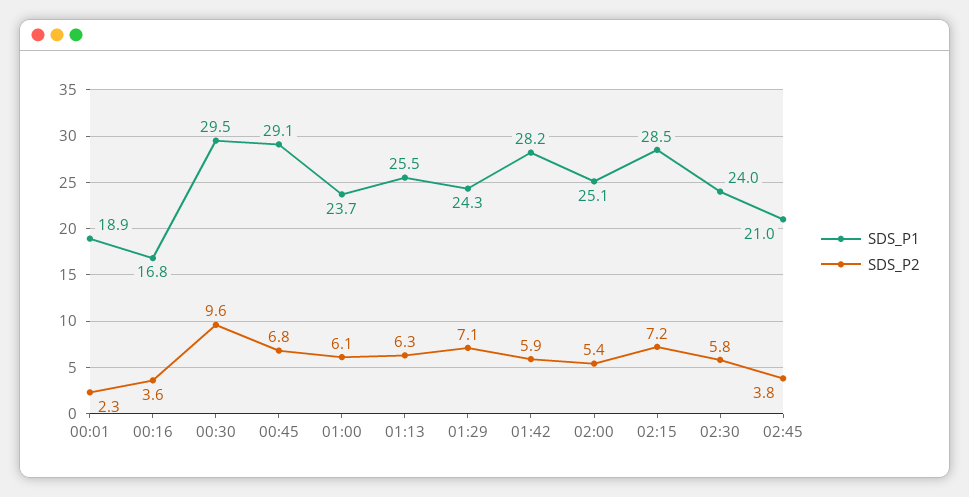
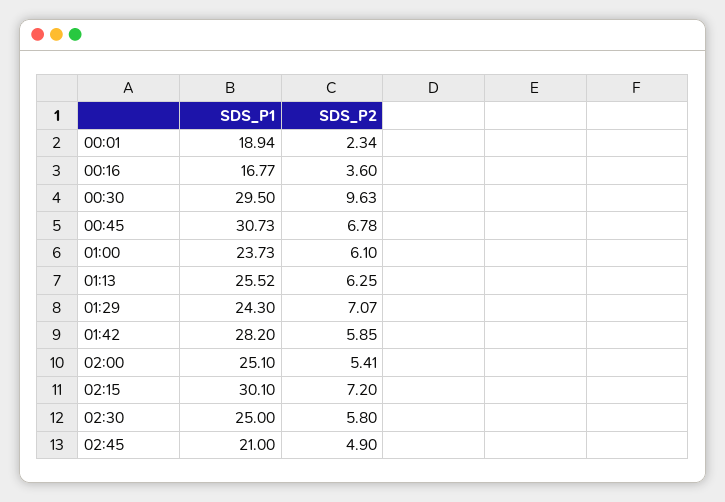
  {
    "SDS_P1": {
      "00:01": 18.94,
      "00:16": 16.77,
      "00:30": 29.5,
-     "00:45": 29.1,
+     "00:45": 30.73,
      "01:00": 23.73,
      "01:13": 25.52,
      "01:29": 24.3,
      "01:42": 28.2,
      "02:00": 25.1,
-     "02:15": 28.5,
+     "02:15": 30.1,
-     "02:30": 24,
+     "02:30": 25,
      "02:45": 21
    },
    "SDS_P2": {
      "00:01": 2.34,
      "00:16": 3.6,
      "00:30": 9.63,
      "00:45": 6.78,
      "01:00": 6.1,
      "01:13": 6.25,
      "01:29": 7.07,
      "01:42": 5.85,
      "02:00": 5.41,
      "02:15": 7.2,
      "02:30": 5.8,
-     "02:45": 3.8
+     "02:45": 4.9
    }
  }

